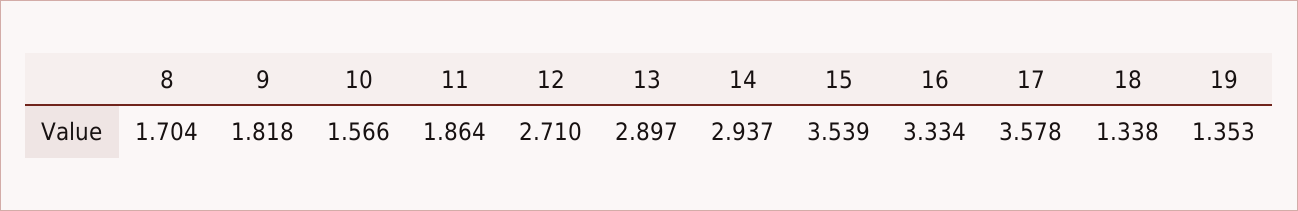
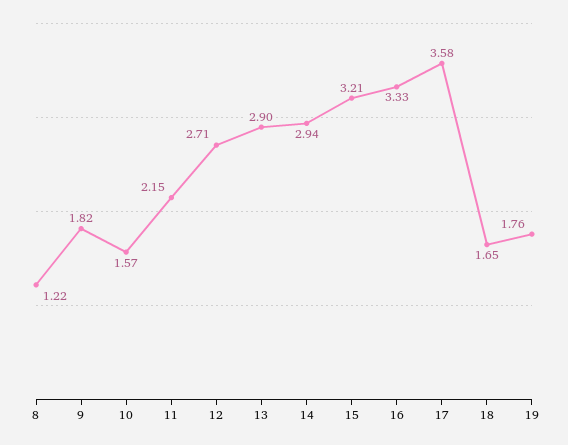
  {
-   "8": 1.704,
+   "8": 1.22,
    "9": 1.818,
    "10": 1.566,
-   "11": 1.864,
+   "11": 2.15,
    "12": 2.71,
    "13": 2.897,
    "14": 2.937,
-   "15": 3.539,
+   "15": 3.21,
    "16": 3.334,
    "17": 3.578,
-   "18": 1.338,
+   "18": 1.65,
-   "19": 1.353
+   "19": 1.76
  }

